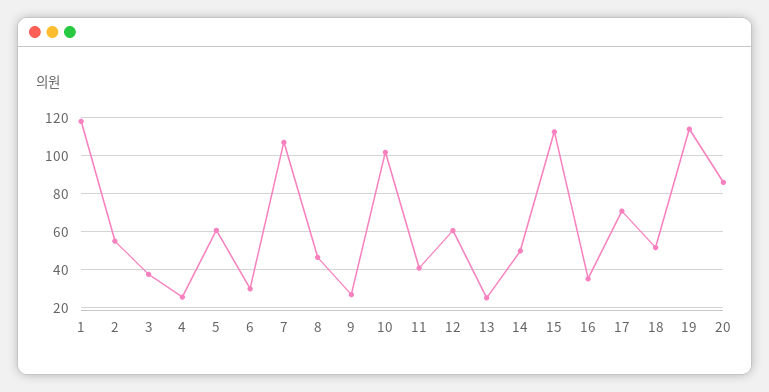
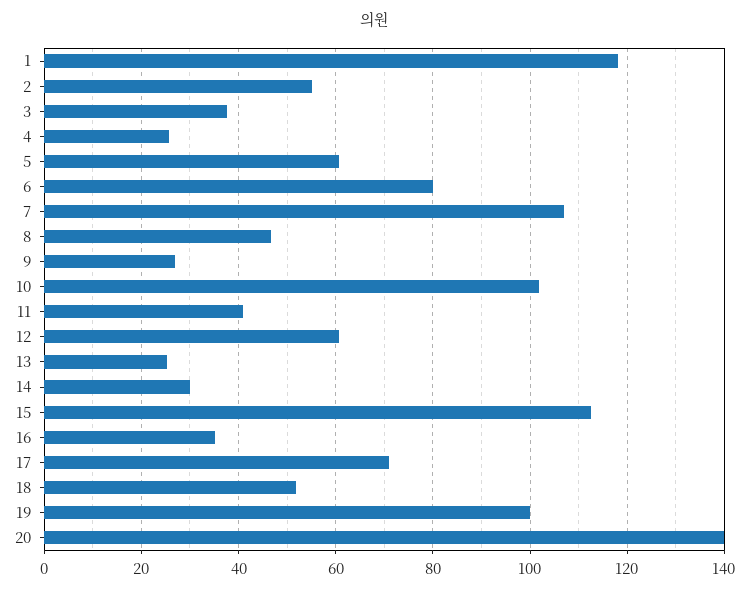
  {
    "1": 118,
    "2": 56,
    "3": 38,
    "4": 26,
    "5": 60,
-   "6": 30,
+   "6": 80,
    "7": 108,
    "8": 46,
    "9": 26,
    "10": 102,
    "11": 40,
    "12": 60,
    "13": 26,
-   "14": 50,
+   "14": 30,
    "15": 112,
    "16": 36,
    "17": 70,
    "18": 52,
-   "19": 115,
+   "19": 100,
-   "20": 85
+   "20": 140
  }

